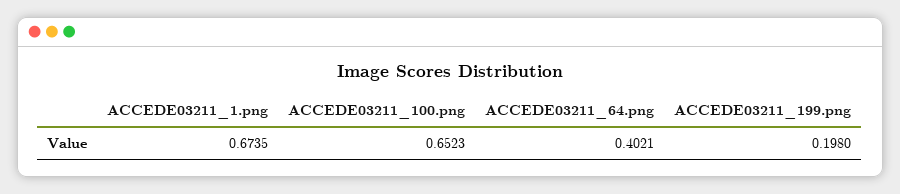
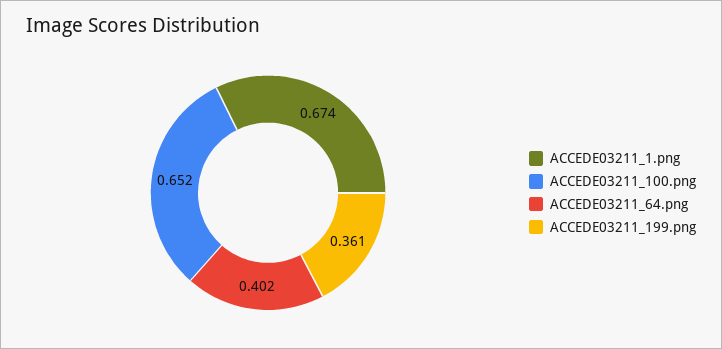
  {
    "ACCEDE03211_1.png": 0.6735,
    "ACCEDE03211_100.png": 0.6523,
    "ACCEDE03211_64.png": 0.4021,
-   "ACCEDE03211_199.png": 0.198
+   "ACCEDE03211_199.png": 0.361
  }

